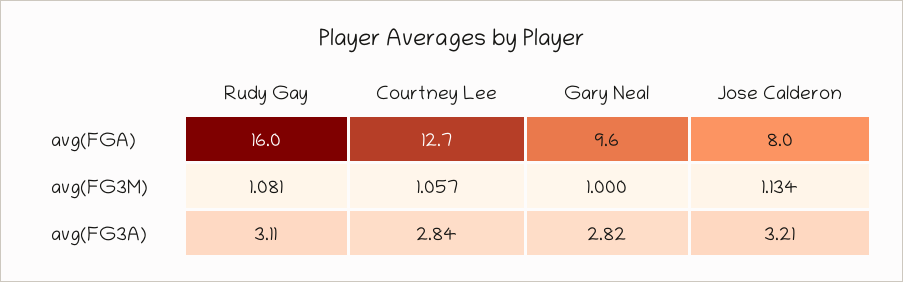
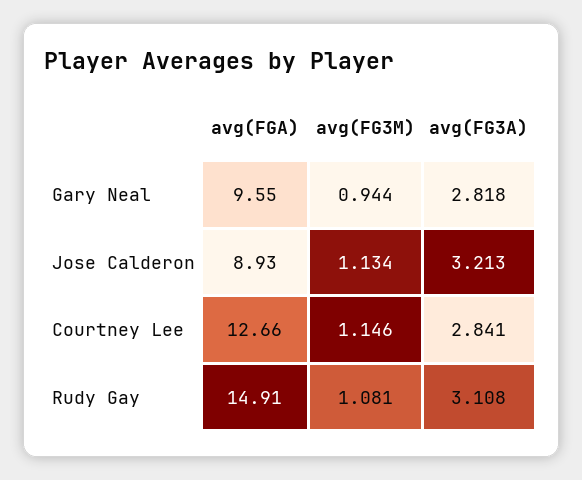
  {
    "Rudy Gay": {
-     "avg(FGA)": 16,
+     "avg(FGA)": 14.91,
      "avg(FG3M)": 1.081,
      "avg(FG3A)": 3.108
    },
    "Courtney Lee": {
      "avg(FGA)": 12.66,
-     "avg(FG3M)": 1.057,
+     "avg(FG3M)": 1.146,
      "avg(FG3A)": 2.841
    },
    "Gary Neal": {
      "avg(FGA)": 9.55,
-     "avg(FG3M)": 1,
+     "avg(FG3M)": 0.944,
      "avg(FG3A)": 2.818
    },
    "Jose Calderon": {
-     "avg(FGA)": 8,
+     "avg(FGA)": 8.93,
      "avg(FG3M)": 1.134,
      "avg(FG3A)": 3.213
    }
  }

